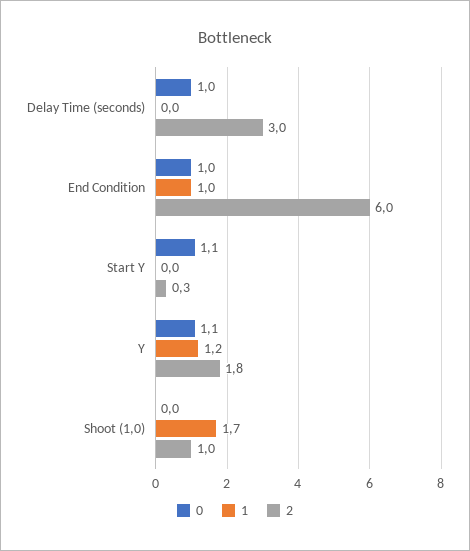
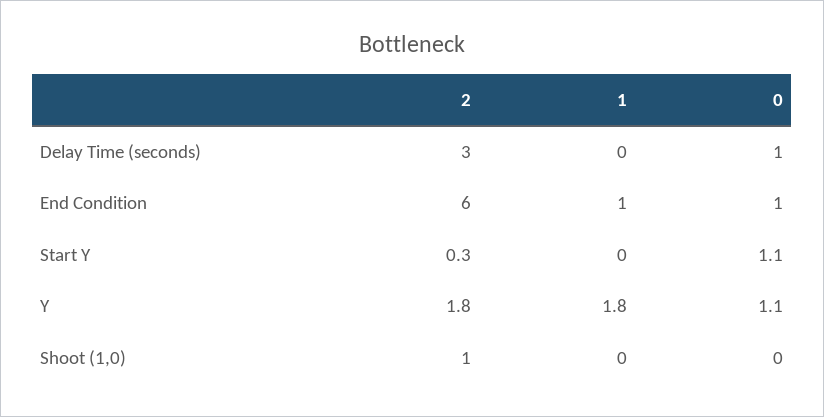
  {
    "0": {
      "Delay Time (seconds)": 1,
      "End Condition": 1,
      "Start Y": 1.1,
      "Y": 1.1,
      "Shoot (1,0)": 0
    },
    "1": {
      "Delay Time (seconds)": 0,
      "End Condition": 1,
      "Start Y": 0,
-     "Y": 1.2,
+     "Y": 1.8,
-     "Shoot (1,0)": 1.7
+     "Shoot (1,0)": 0
    },
    "2": {
      "Delay Time (seconds)": 3,
      "End Condition": 6,
      "Start Y": 0.3,
      "Y": 1.8,
      "Shoot (1,0)": 1
    }
  }

